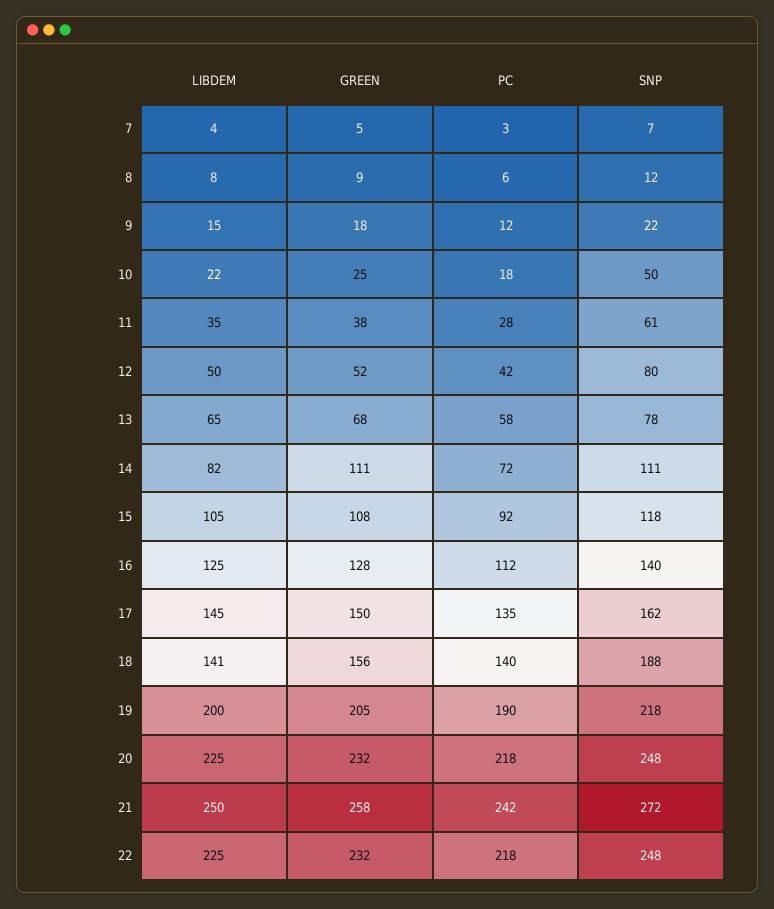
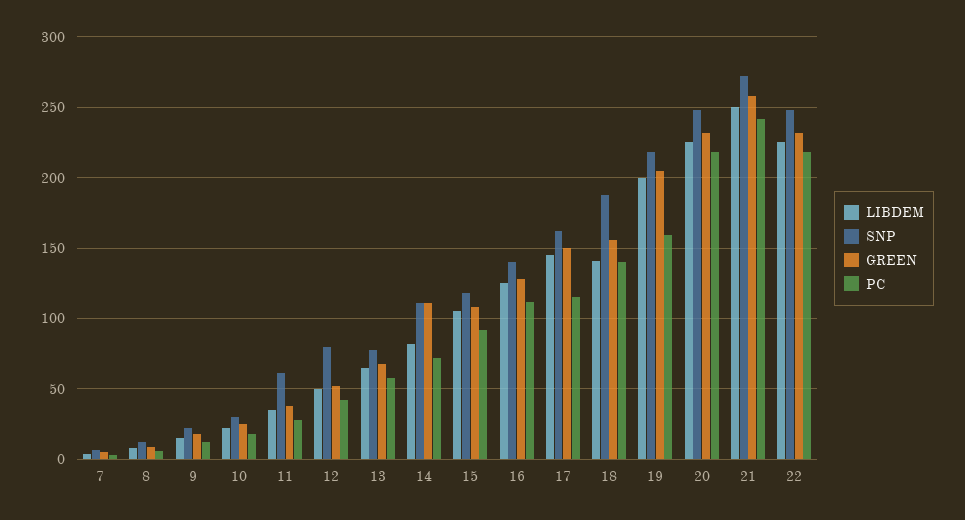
  {
    "LIBDEM": {
      "7": 4,
      "8": 8,
      "9": 15,
      "10": 22,
      "11": 35,
      "12": 50,
      "13": 65,
      "14": 82,
      "15": 105,
      "16": 125,
      "17": 145,
      "18": 141,
      "19": 200,
      "20": 225,
      "21": 250,
      "22": 225
    },
    "GREEN": {
      "7": 5,
      "8": 9,
      "9": 18,
      "10": 25,
      "11": 38,
      "12": 52,
      "13": 68,
      "14": 111,
      "15": 108,
      "16": 128,
      "17": 150,
      "18": 156,
      "19": 205,
      "20": 232,
      "21": 258,
      "22": 232
    },
    "PC": {
      "7": 3,
      "8": 6,
      "9": 12,
      "10": 18,
      "11": 28,
      "12": 42,
      "13": 58,
      "14": 72,
      "15": 92,
      "16": 112,
-     "17": 135,
+     "17": 115,
      "18": 140,
-     "19": 190,
+     "19": 160,
      "20": 218,
      "21": 242,
      "22": 218
    },
    "SNP": {
      "7": 7,
      "8": 12,
      "9": 22,
-     "10": 50,
+     "10": 30,
      "11": 61,
      "12": 80,
      "13": 78,
      "14": 111,
      "15": 118,
      "16": 140,
      "17": 162,
      "18": 188,
      "19": 218,
      "20": 248,
      "21": 272,
      "22": 248
    }
  }

